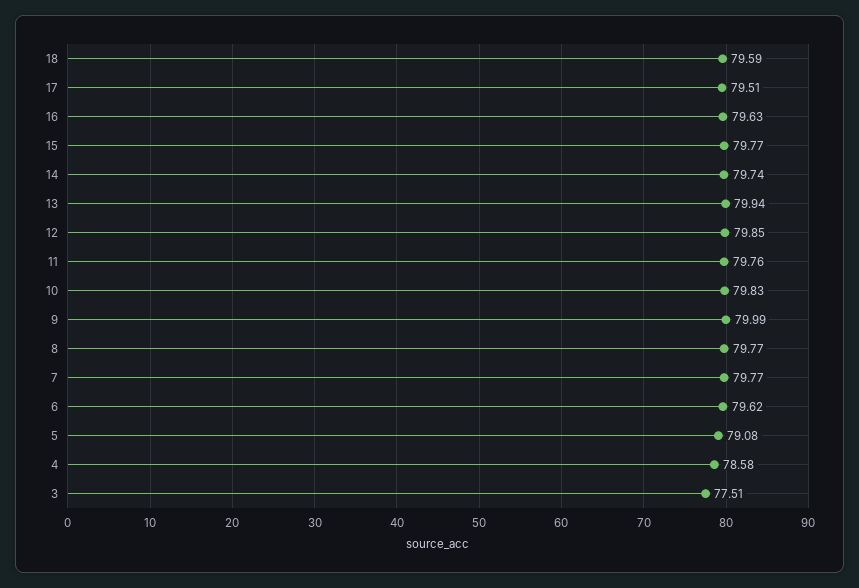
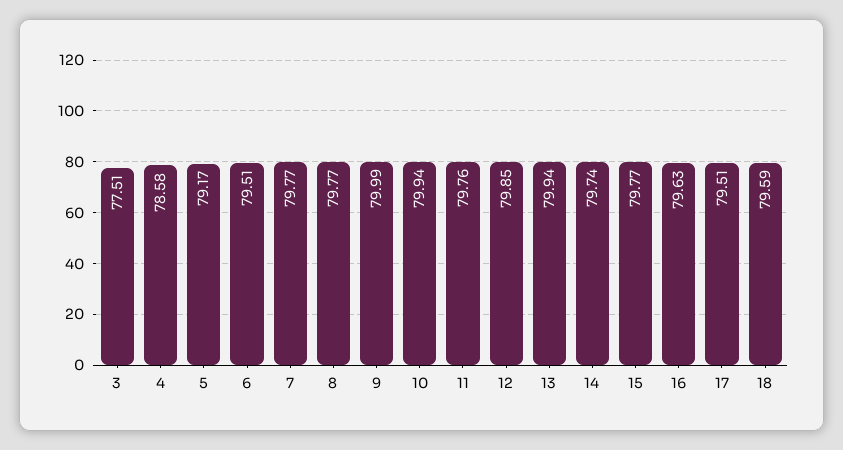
  {
    "18": 79.59,
    "17": 79.51,
    "16": 79.63,
    "15": 79.77,
    "14": 79.74,
    "13": 79.94,
    "12": 79.85,
    "11": 79.76,
-   "10": 79.83,
+   "10": 79.94,
    "9": 79.99,
    "8": 79.77,
    "7": 79.77,
-   "6": 79.62,
+   "6": 79.51,
-   "5": 79.08,
+   "5": 79.17,
    "4": 78.58,
    "3": 77.51
  }

